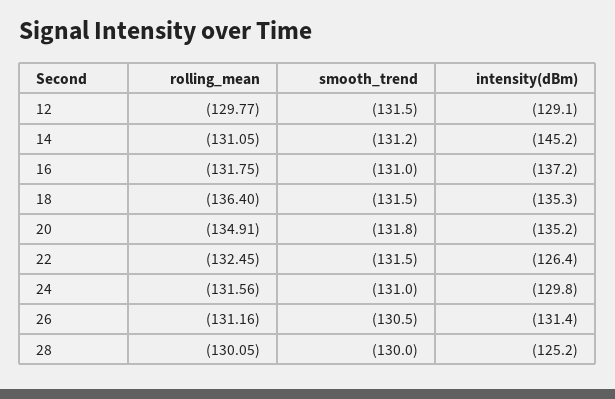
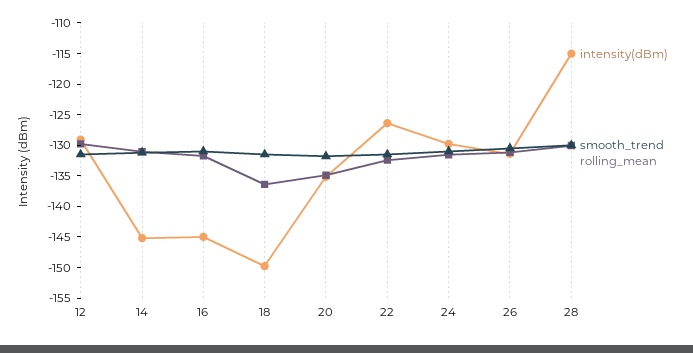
  {
    "rolling_mean": {
      "12": -129.77,
      "14": -131.05,
      "16": -131.75,
      "18": -136.4,
      "20": -134.91,
      "22": -132.45,
      "24": -131.56,
      "26": -131.16,
      "28": -130.05
    },
    "smooth_trend": {
      "12": -131.5,
      "14": -131.2,
      "16": -131,
      "18": -131.5,
      "20": -131.8,
      "22": -131.5,
      "24": -131,
      "26": -130.5,
      "28": -130
    },
    "intensity(dBm)": {
      "12": -129.1,
      "14": -145.2,
-     "16": -137.2,
+     "16": -145,
-     "18": -135.3,
+     "18": -150,
      "20": -135.2,
      "22": -126.4,
      "24": -129.8,
      "26": -131.4,
-     "28": -125.2
+     "28": -115
    }
  }

